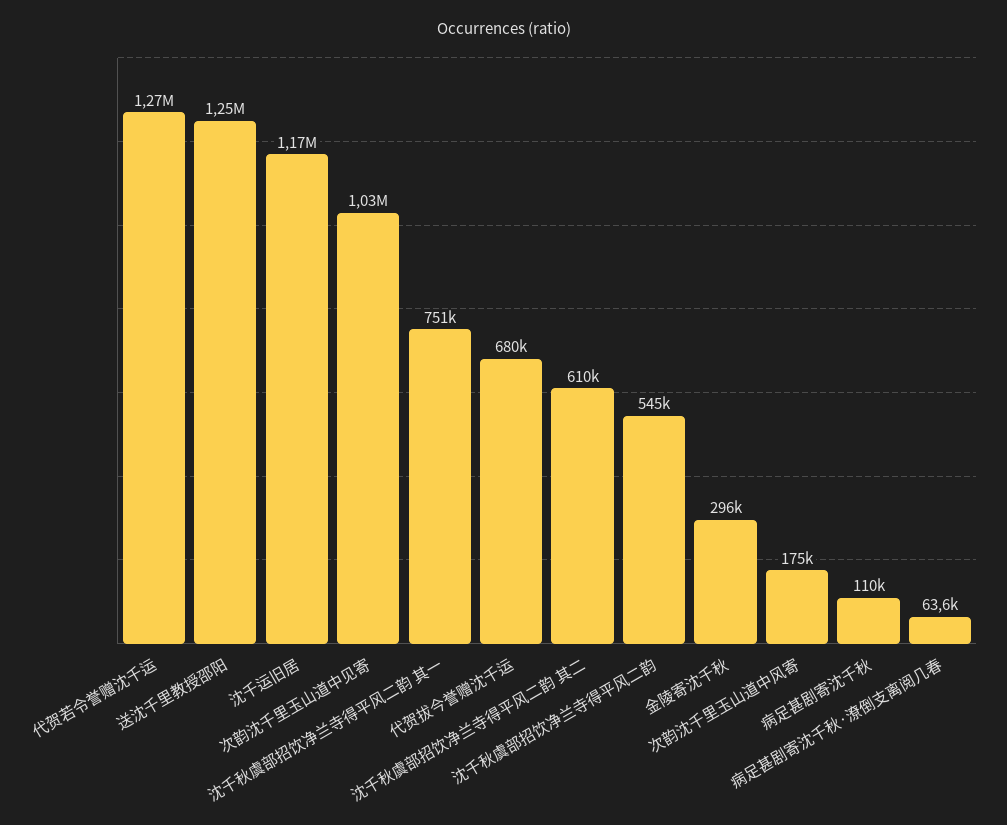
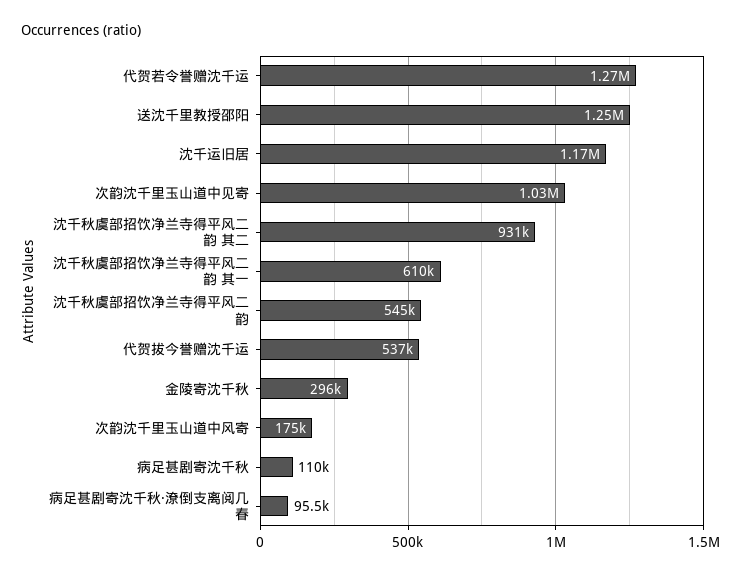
  {
    "代贺若令誉赠沈千运": 1270000,
    "送沈千里教授邵阳": 1250000,
    "沈千运旧居": 1170000,
    "次韵沈千里玉山道中见寄": 1030000,
-   "沈千秋虞部招饮净兰寺得平风二韵 其一": 751000,
+   "沈千秋虞部招饮净兰寺得平风二韵 其一": 610000,
-   "代贺拔今誉赠沈千运": 680000,
+   "代贺拔今誉赠沈千运": 537000,
-   "沈千秋虞部招饮净兰寺得平风二韵 其二": 610000,
+   "沈千秋虞部招饮净兰寺得平风二韵 其二": 931000,
    "沈千秋虞部招饮净兰寺得平风二韵": 545000,
    "金陵寄沈千秋": 296000,
    "次韵沈千里玉山道中风寄": 175000,
    "病足甚剧寄沈千秋": 110000,
-   "病足甚剧寄沈千秋·潦倒支离阅几春": 63600
+   "病足甚剧寄沈千秋·潦倒支离阅几春": 95500
  }

